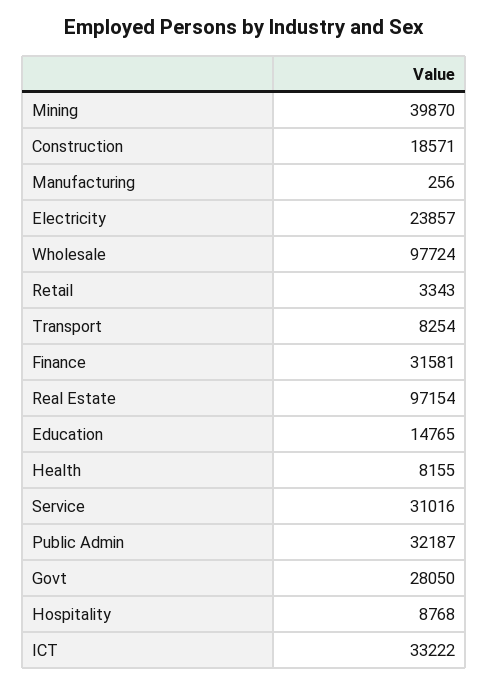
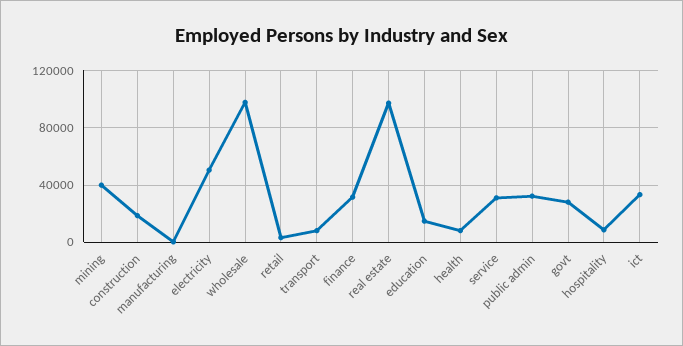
  {
    "Mining": 39870,
    "Construction": 18571,
    "Manufacturing": 256,
-   "Electricity": 23857,
+   "Electricity": 50000,
    "Wholesale": 97724,
    "Retail": 3343,
    "Transport": 8254,
    "Finance": 31581,
    "Real Estate": 97154,
    "Education": 14765,
    "Health": 8155,
    "Service": 31016,
    "Public Admin": 32187,
    "Govt": 28050,
    "Hospitality": 8768,
    "ICT": 33222
  }

